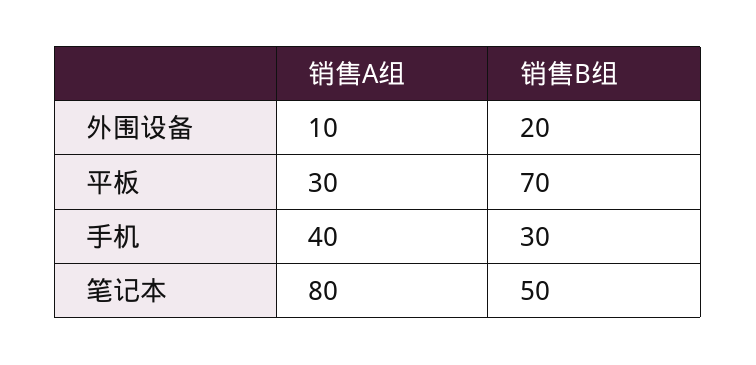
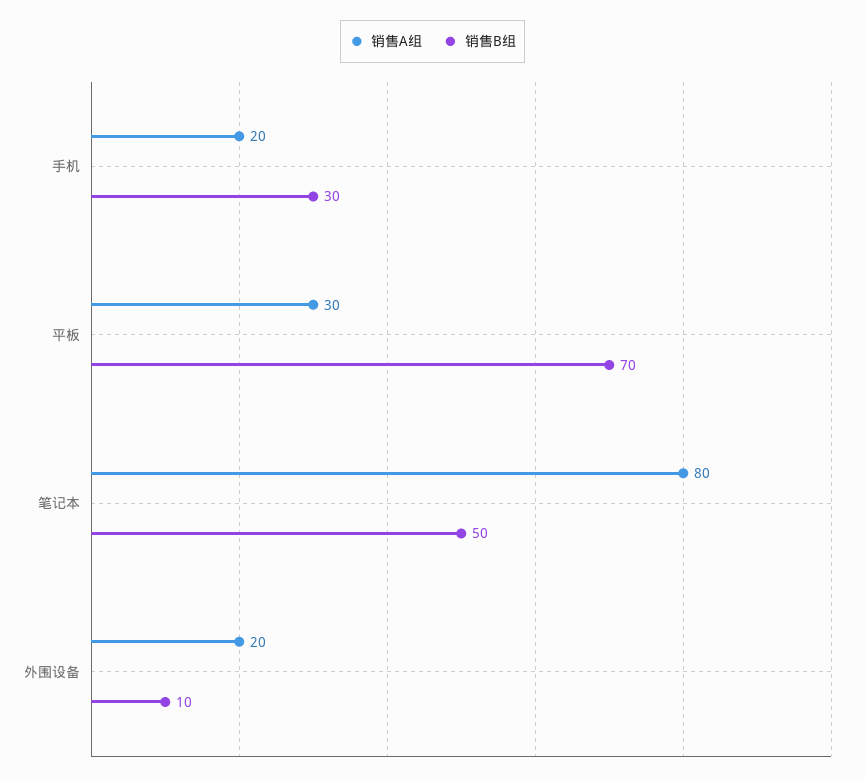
  {
    "销售A组": {
-     "外围设备": 10,
+     "外围设备": 20,
      "平板": 30,
-     "手机": 40,
+     "手机": 20,
      "笔记本": 80
    },
    "销售B组": {
-     "外围设备": 20,
+     "外围设备": 10,
      "平板": 70,
      "手机": 30,
      "笔记本": 50
    }
  }

